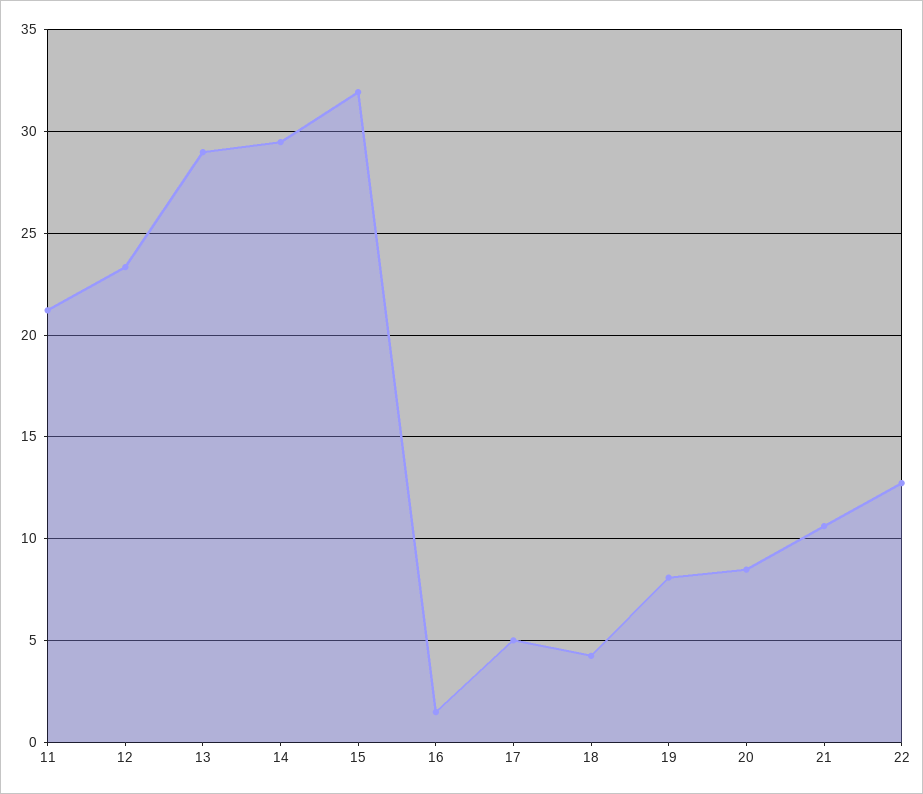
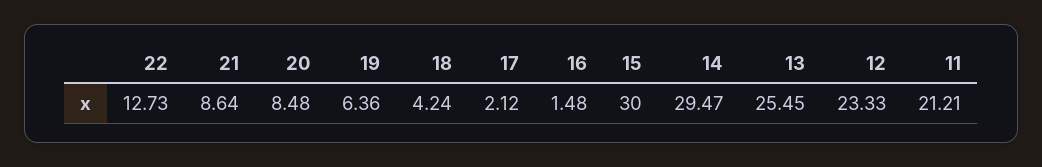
  {
    "11": 21.21,
    "12": 23.33,
-   "13": 29,
+   "13": 25.45,
    "14": 29.47,
-   "15": 32,
+   "15": 30,
    "16": 1.48,
-   "17": 5,
+   "17": 2.12,
    "18": 4.24,
-   "19": 8,
+   "19": 6.36,
    "20": 8.48,
-   "21": 10.5,
+   "21": 8.64,
    "22": 12.73
  }

